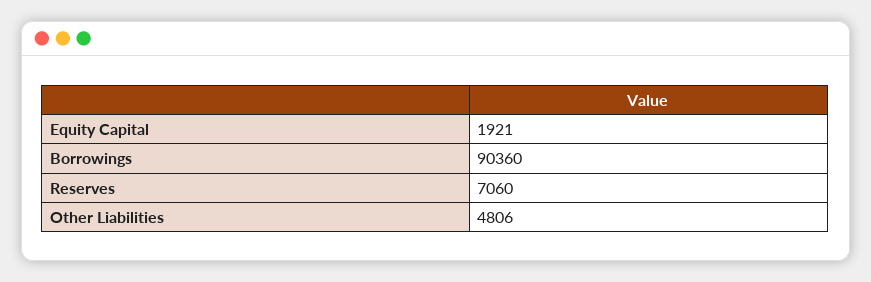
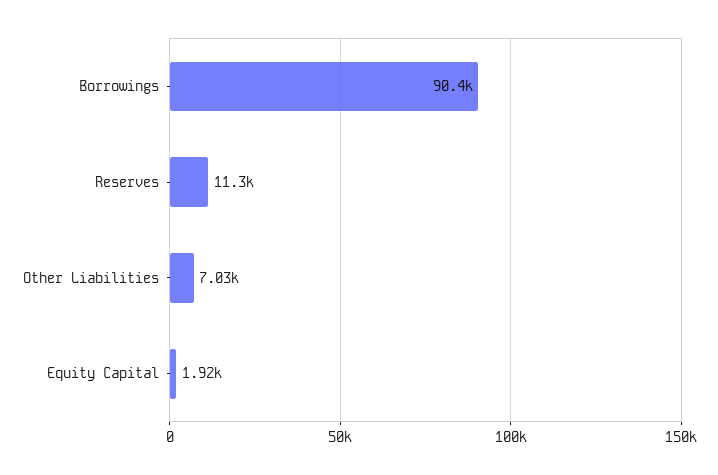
  {
    "Equity Capital": 1921,
    "Borrowings": 90360,
-   "Reserves": 7060,
+   "Reserves": 11300,
-   "Other Liabilities": 4806
+   "Other Liabilities": 7030
  }

